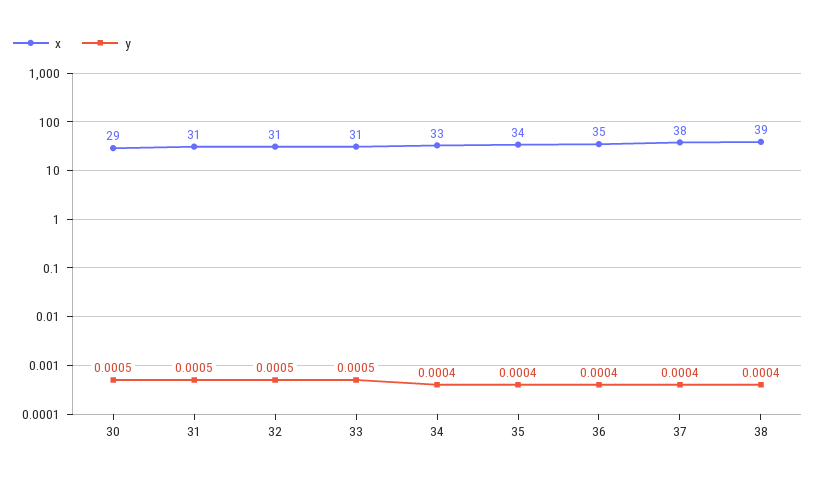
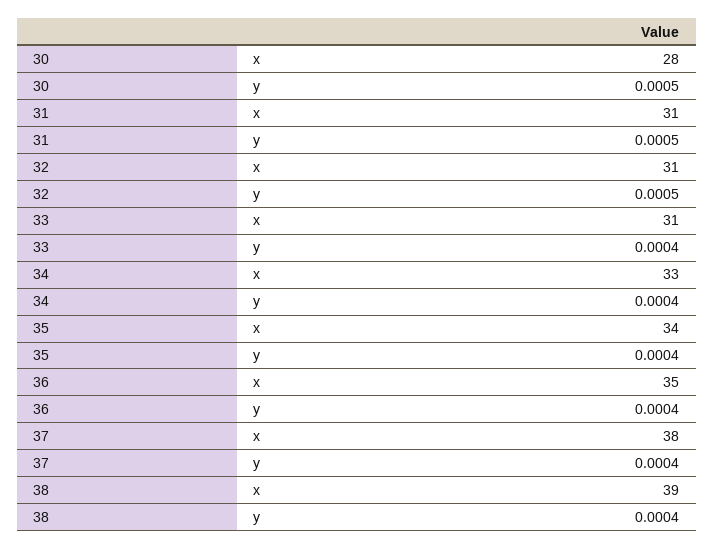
  {
    "x": {
-     "30": 29,
+     "30": 28,
      "31": 31,
      "32": 31,
      "33": 31,
      "34": 33,
      "35": 34,
      "36": 35,
      "37": 38,
      "38": 39
    },
    "y": {
      "30": 0.0005,
      "31": 0.0005,
      "32": 0.0005,
-     "33": 0.0005,
+     "33": 0.0004,
      "34": 0.0004,
      "35": 0.0004,
      "36": 0.0004,
      "37": 0.0004,
      "38": 0.0004
    }
  }

